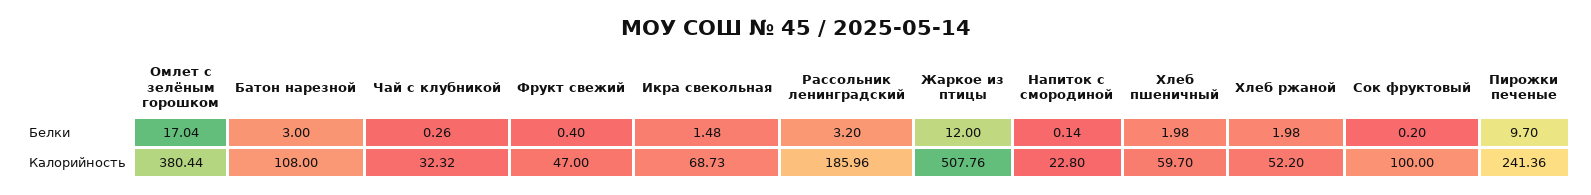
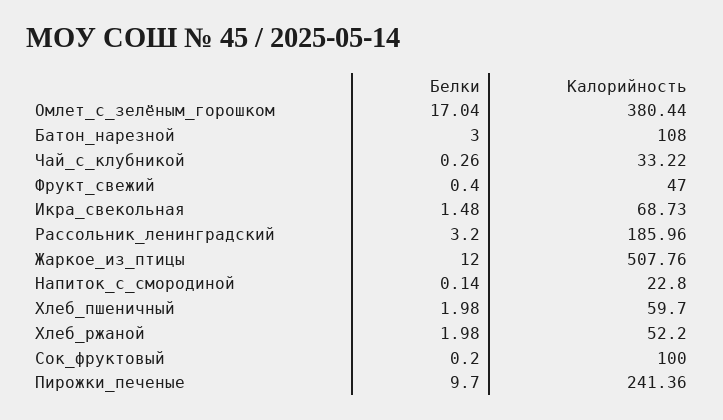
  {
    "Омлет с зелёным горошком": {
      "Белки": 17.04,
      "Калорийность": 380.44
    },
    "Батон нарезной": {
      "Белки": 3,
      "Калорийность": 108
    },
    "Чай с клубникой": {
      "Белки": 0.26,
-     "Калорийность": 32.32
+     "Калорийность": 33.22
    },
    "Фрукт свежий": {
      "Белки": 0.4,
      "Калорийность": 47
    },
    "Икра свекольная": {
      "Белки": 1.48,
      "Калорийность": 68.73
    },
    "Рассольник ленинградский": {
      "Белки": 3.2,
      "Калорийность": 185.96
    },
    "Жаркое из птицы": {
      "Белки": 12,
      "Калорийность": 507.76
    },
    "Напиток с смородиной": {
      "Белки": 0.14,
      "Калорийность": 22.8
    },
    "Хлеб пшеничный": {
      "Белки": 1.98,
      "Калорийность": 59.7
    },
    "Хлеб ржаной": {
      "Белки": 1.98,
      "Калорийность": 52.2
    },
    "Сок фруктовый": {
      "Белки": 0.2,
      "Калорийность": 100
    },
    "Пирожки печеные": {
      "Белки": 9.7,
      "Калорийность": 241.36
    }
  }

